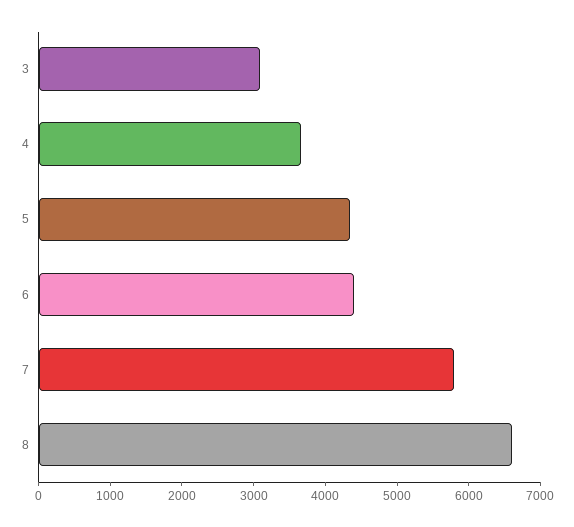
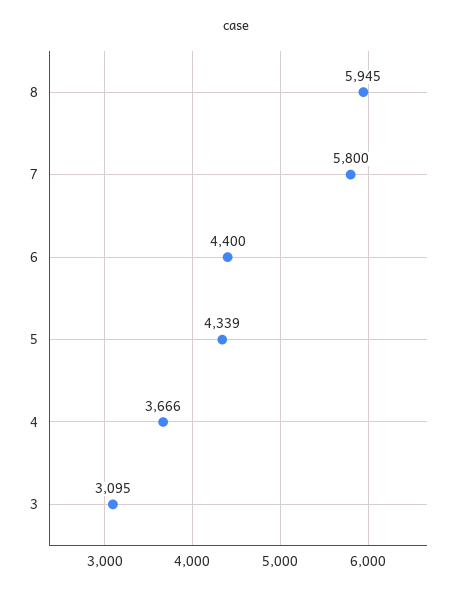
  {
    "3": 3095,
    "4": 3666,
    "5": 4339,
    "6": 4400,
    "7": 5800,
-   "8": 6600
+   "8": 5945
  }

